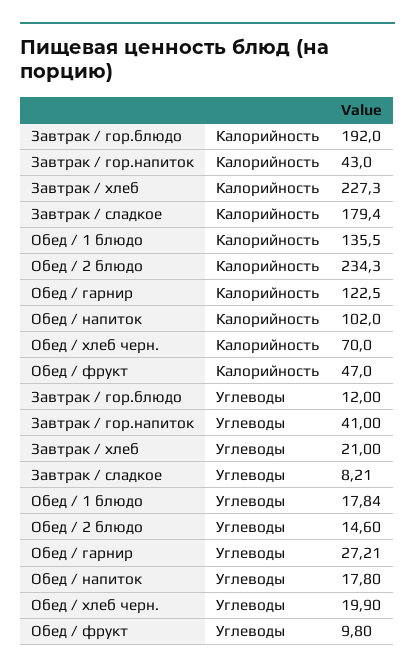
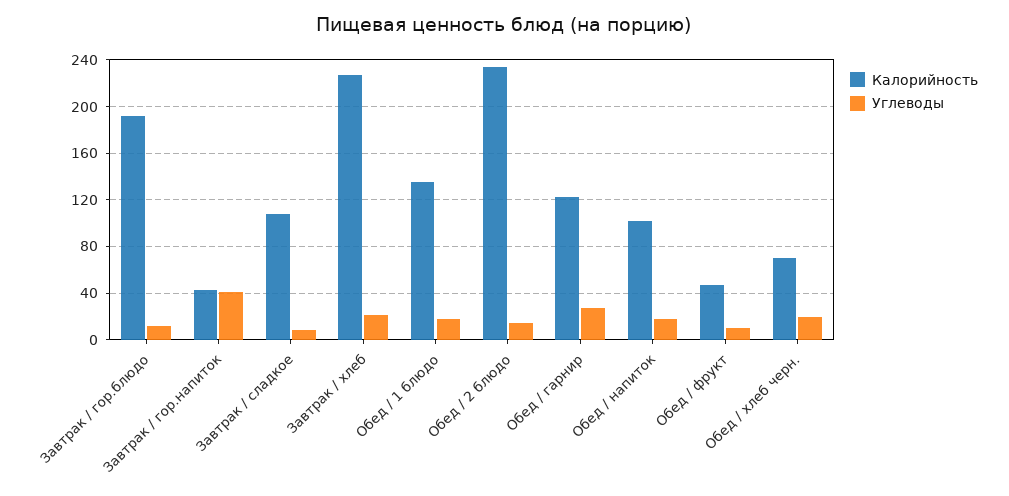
  {
    "Калорийность": {
      "Завтрак / гор.блюдо": 192,
      "Завтрак / гор.напиток": 43,
      "Завтрак / хлеб": 227.3,
-     "Завтрак / сладкое": 179.4,
+     "Завтрак / сладкое": 110,
      "Обед / 1 блюдо": 135.5,
      "Обед / 2 блюдо": 234.3,
      "Обед / гарнир": 122.5,
      "Обед / напиток": 102,
      "Обед / хлеб черн.": 70,
      "Обед / фрукт": 47
    },
    "Углеводы": {
      "Завтрак / гор.блюдо": 12,
      "Завтрак / гор.напиток": 41,
      "Завтрак / хлеб": 21,
      "Завтрак / сладкое": 8.21,
      "Обед / 1 блюдо": 17.84,
      "Обед / 2 блюдо": 14.6,
      "Обед / гарнир": 27.21,
      "Обед / напиток": 17.8,
      "Обед / хлеб черн.": 19.9,
      "Обед / фрукт": 9.8
    }
  }

